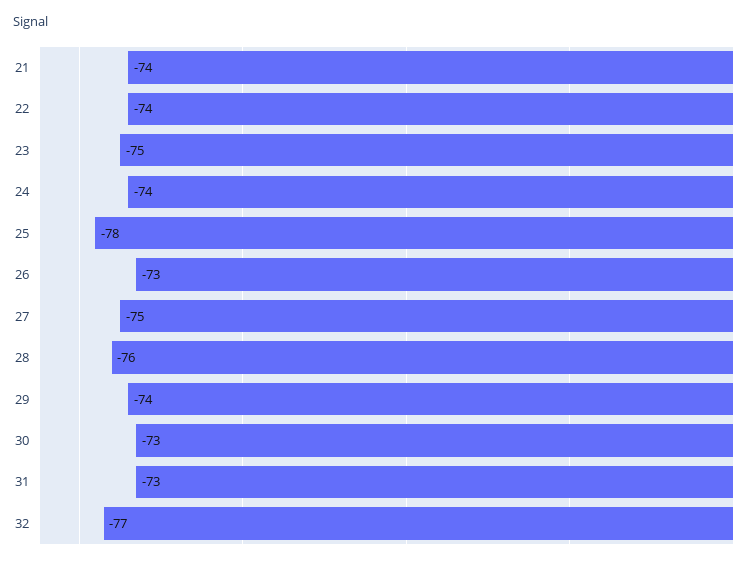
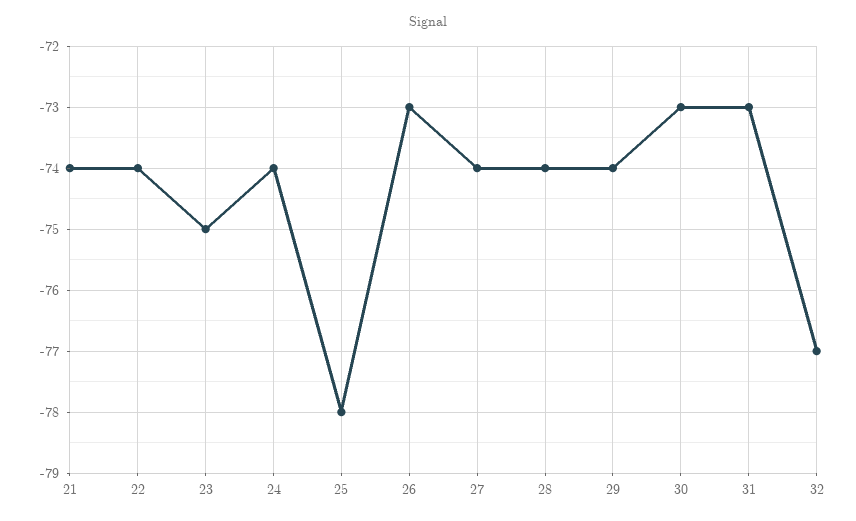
  {
    "21": -74,
    "22": -74,
    "23": -75,
    "24": -74,
    "25": -78,
    "26": -73,
-   "27": -75,
+   "27": -74,
-   "28": -76,
+   "28": -74,
    "29": -74,
    "30": -73,
    "31": -73,
    "32": -77
  }

